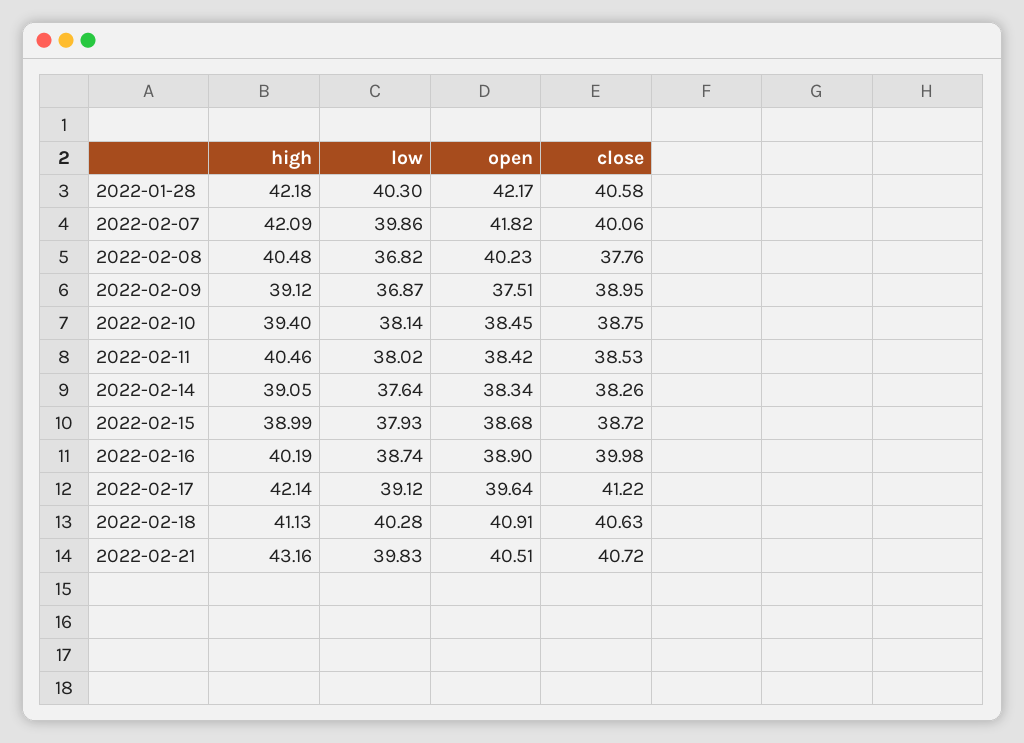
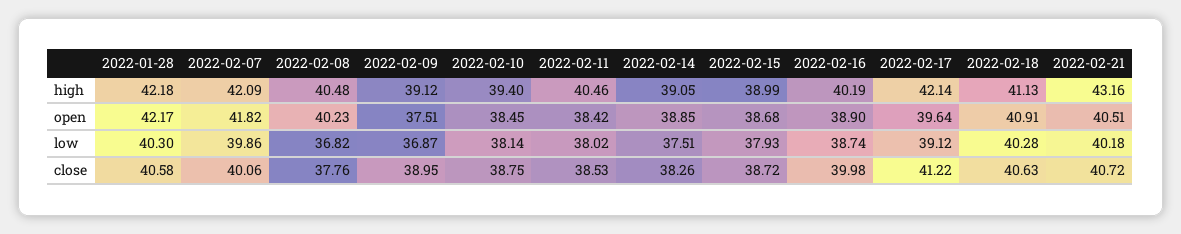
  {
    "high": {
      "2022-01-28": 42.18,
      "2022-02-07": 42.09,
      "2022-02-08": 40.48,
      "2022-02-09": 39.12,
      "2022-02-10": 39.4,
      "2022-02-11": 40.46,
      "2022-02-14": 39.05,
      "2022-02-15": 38.99,
      "2022-02-16": 40.19,
      "2022-02-17": 42.14,
      "2022-02-18": 41.13,
      "2022-02-21": 43.16
    },
    "low": {
      "2022-01-28": 40.3,
      "2022-02-07": 39.86,
      "2022-02-08": 36.82,
      "2022-02-09": 36.87,
      "2022-02-10": 38.14,
      "2022-02-11": 38.02,
-     "2022-02-14": 37.64,
+     "2022-02-14": 37.51,
      "2022-02-15": 37.93,
      "2022-02-16": 38.74,
      "2022-02-17": 39.12,
      "2022-02-18": 40.28,
-     "2022-02-21": 39.83
+     "2022-02-21": 40.18
    },
    "open": {
      "2022-01-28": 42.17,
      "2022-02-07": 41.82,
      "2022-02-08": 40.23,
      "2022-02-09": 37.51,
      "2022-02-10": 38.45,
      "2022-02-11": 38.42,
-     "2022-02-14": 38.34,
+     "2022-02-14": 38.85,
      "2022-02-15": 38.68,
      "2022-02-16": 38.9,
      "2022-02-17": 39.64,
      "2022-02-18": 40.91,
      "2022-02-21": 40.51
    },
    "close": {
      "2022-01-28": 40.58,
      "2022-02-07": 40.06,
      "2022-02-08": 37.76,
      "2022-02-09": 38.95,
      "2022-02-10": 38.75,
      "2022-02-11": 38.53,
      "2022-02-14": 38.26,
      "2022-02-15": 38.72,
      "2022-02-16": 39.98,
      "2022-02-17": 41.22,
      "2022-02-18": 40.63,
      "2022-02-21": 40.72
    }
  }

